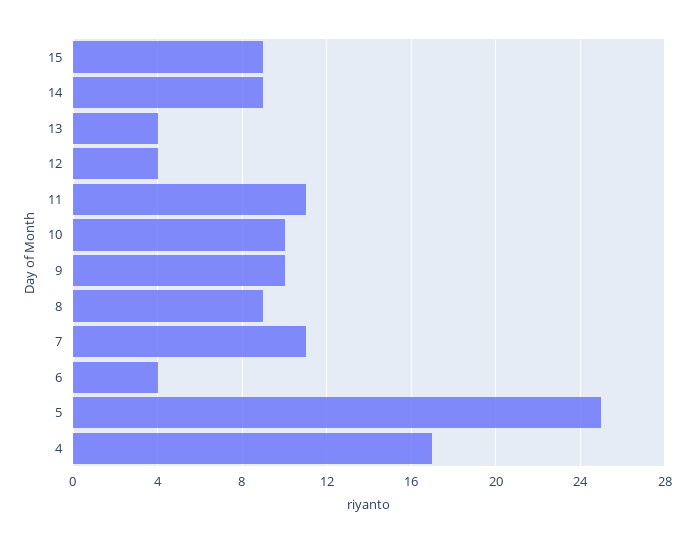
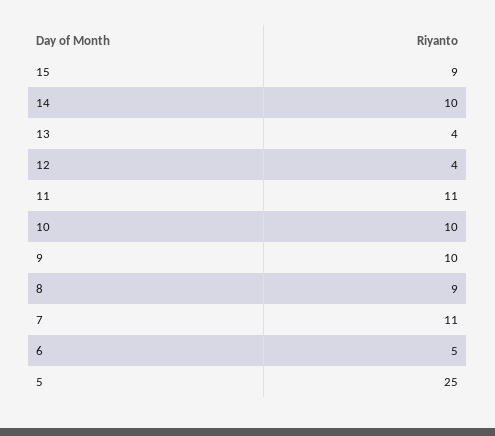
  {
    "15": 9,
-   "14": 9,
+   "14": 10,
    "13": 4,
    "12": 4,
    "11": 11,
    "10": 10,
    "9": 10,
    "8": 9,
    "7": 11,
-   "6": 4,
+   "6": 5,
-   "5": 25,
+   "5": 25
-   "4": 17
  }

